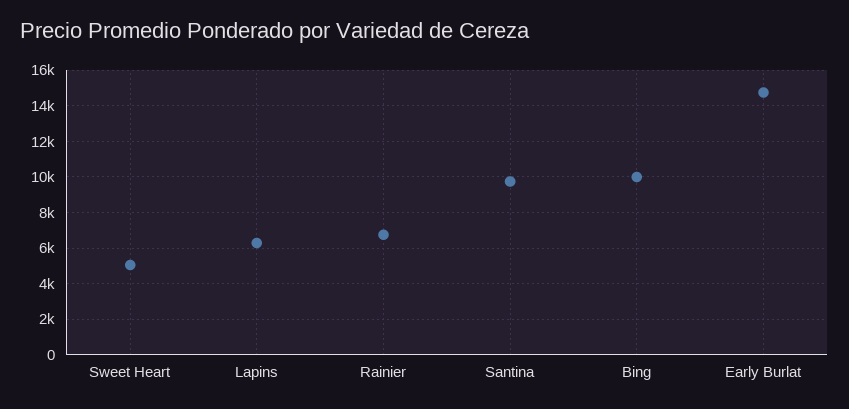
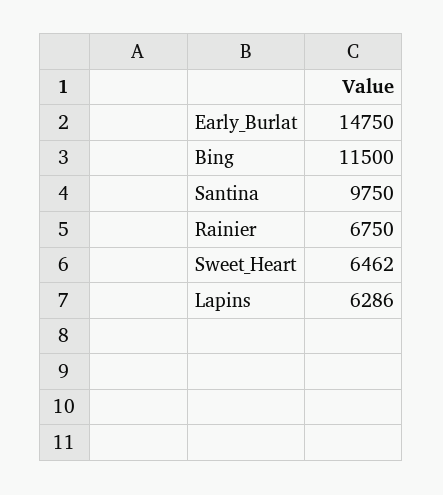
  {
-   "Sweet Heart": 5000,
+   "Sweet Heart": 6462,
    "Lapins": 6286,
    "Rainier": 6750,
    "Santina": 9750,
-   "Bing": 10000,
+   "Bing": 11500,
    "Early Burlat": 14750
  }

